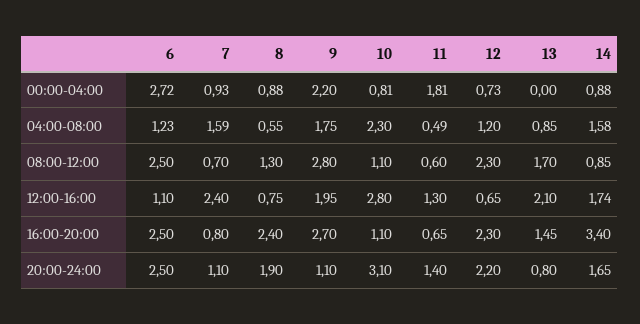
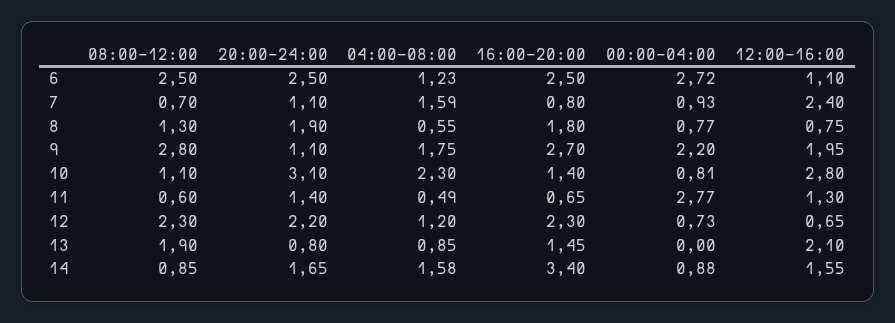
  {
    "6": {
      "00:00-04:00": 2.72,
      "04:00-08:00": 1.23,
      "08:00-12:00": 2.5,
      "12:00-16:00": 1.1,
      "16:00-20:00": 2.5,
      "20:00-24:00": 2.5
    },
    "7": {
      "00:00-04:00": 0.93,
      "04:00-08:00": 1.59,
      "08:00-12:00": 0.7,
      "12:00-16:00": 2.4,
      "16:00-20:00": 0.8,
      "20:00-24:00": 1.1
    },
    "8": {
-     "00:00-04:00": 0.88,
+     "00:00-04:00": 0.77,
      "04:00-08:00": 0.55,
      "08:00-12:00": 1.3,
      "12:00-16:00": 0.75,
-     "16:00-20:00": 2.4,
+     "16:00-20:00": 1.8,
      "20:00-24:00": 1.9
    },
    "9": {
      "00:00-04:00": 2.2,
      "04:00-08:00": 1.75,
      "08:00-12:00": 2.8,
      "12:00-16:00": 1.95,
      "16:00-20:00": 2.7,
      "20:00-24:00": 1.1
    },
    "10": {
      "00:00-04:00": 0.81,
      "04:00-08:00": 2.3,
      "08:00-12:00": 1.1,
      "12:00-16:00": 2.8,
-     "16:00-20:00": 1.1,
+     "16:00-20:00": 1.4,
      "20:00-24:00": 3.1
    },
    "11": {
-     "00:00-04:00": 1.81,
+     "00:00-04:00": 2.77,
      "04:00-08:00": 0.49,
      "08:00-12:00": 0.6,
      "12:00-16:00": 1.3,
      "16:00-20:00": 0.65,
      "20:00-24:00": 1.4
    },
    "12": {
      "00:00-04:00": 0.73,
      "04:00-08:00": 1.2,
      "08:00-12:00": 2.3,
      "12:00-16:00": 0.65,
      "16:00-20:00": 2.3,
      "20:00-24:00": 2.2
    },
    "13": {
      "00:00-04:00": 0,
      "04:00-08:00": 0.85,
-     "08:00-12:00": 1.7,
+     "08:00-12:00": 1.9,
      "12:00-16:00": 2.1,
      "16:00-20:00": 1.45,
      "20:00-24:00": 0.8
    },
    "14": {
      "00:00-04:00": 0.88,
      "04:00-08:00": 1.58,
      "08:00-12:00": 0.85,
-     "12:00-16:00": 1.74,
+     "12:00-16:00": 1.55,
      "16:00-20:00": 3.4,
      "20:00-24:00": 1.65
    }
  }

